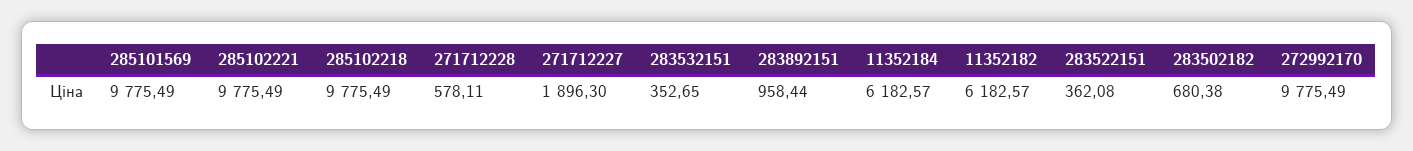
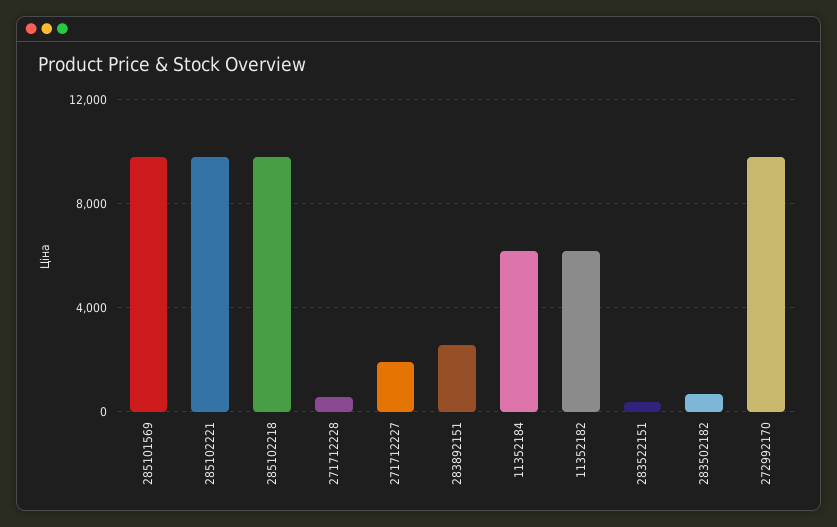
  {
    "285101569": 9775.49,
    "285102221": 9775.49,
    "285102218": 9775.49,
    "271712228": 578.11,
    "271712227": 1896.3,
-   "283532151": 352.65,
-   "283892151": 958.44,
+   "283892151": 2500,
    "11352184": 6182.57,
    "11352182": 6182.57,
    "283522151": 362.08,
    "283502182": 680.38,
    "272992170": 9775.49
  }

